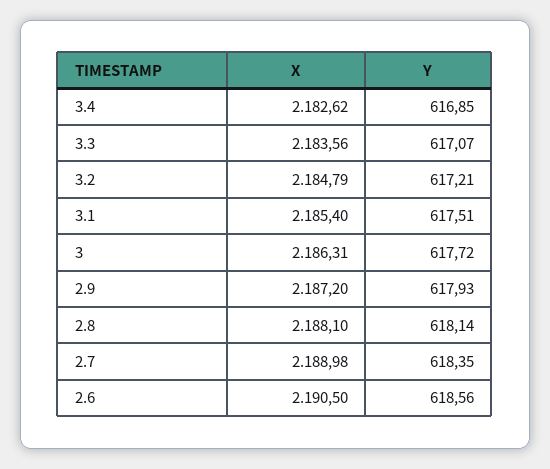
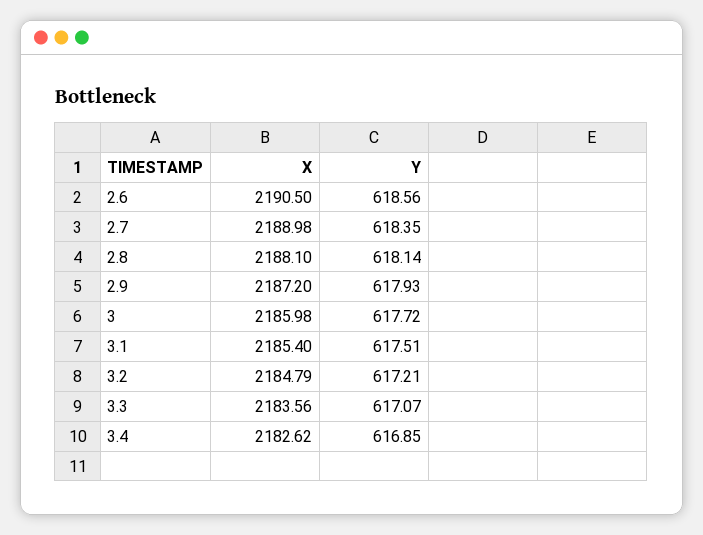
  {
    "X": {
      "3.4": 2182.62,
      "3.3": 2183.56,
      "3.2": 2184.79,
      "3.1": 2185.4,
-     "3": 2186.31,
+     "3": 2185.98,
      "2.9": 2187.2,
      "2.8": 2188.1,
      "2.7": 2188.98,
      "2.6": 2190.5
    },
    "Y": {
      "3.4": 616.85,
      "3.3": 617.07,
      "3.2": 617.21,
      "3.1": 617.51,
      "3": 617.72,
      "2.9": 617.93,
      "2.8": 618.14,
      "2.7": 618.35,
      "2.6": 618.56
    }
  }

